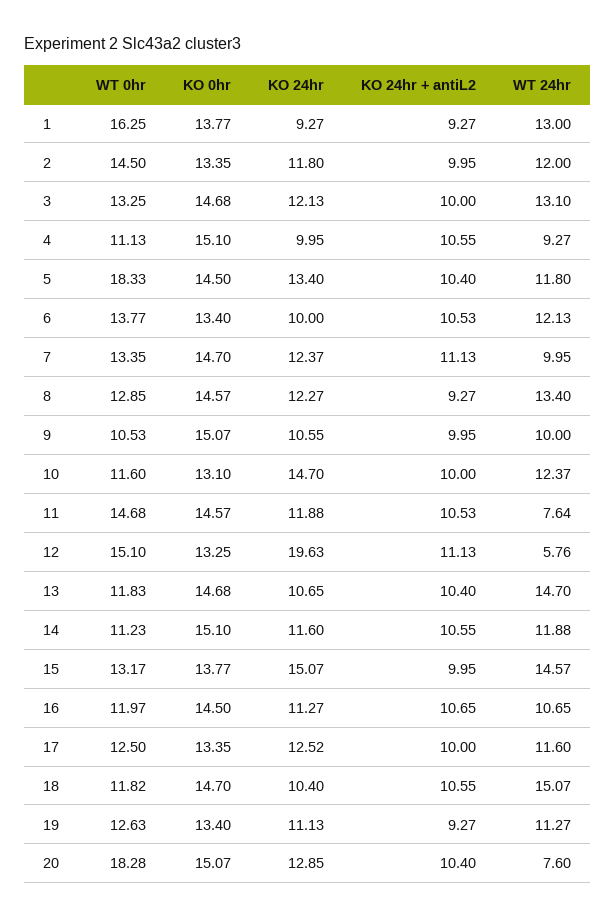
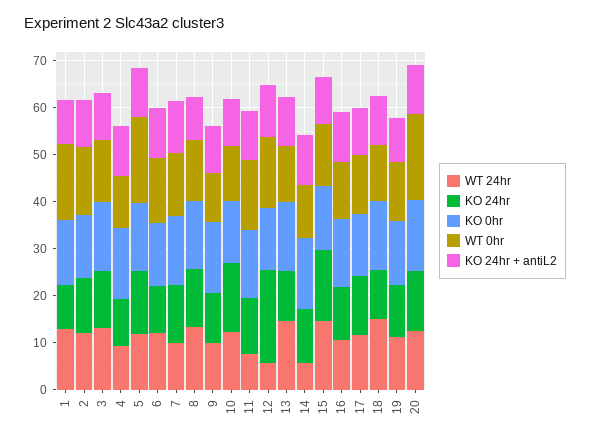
  {
    "WT 0hr": {
      "1": 16.25,
      "2": 14.5,
      "3": 13.25,
      "4": 11.13,
      "5": 18.33,
      "6": 13.77,
      "7": 13.35,
      "8": 12.85,
      "9": 10.53,
      "10": 11.6,
      "11": 14.68,
      "12": 15.1,
      "13": 11.83,
      "14": 11.23,
      "15": 13.17,
      "16": 11.97,
      "17": 12.5,
      "18": 11.82,
      "19": 12.63,
      "20": 18.28
    },
    "KO 0hr": {
      "1": 13.77,
      "2": 13.35,
      "3": 14.68,
      "4": 15.1,
      "5": 14.5,
      "6": 13.4,
      "7": 14.7,
      "8": 14.57,
      "9": 15.07,
      "10": 13.1,
      "11": 14.57,
      "12": 13.25,
      "13": 14.68,
      "14": 15.1,
      "15": 13.77,
      "16": 14.5,
      "17": 13.35,
      "18": 14.7,
      "19": 13.4,
      "20": 15.07
    },
    "KO 24hr": {
      "1": 9.27,
      "2": 11.8,
      "3": 12.13,
      "4": 9.95,
      "5": 13.4,
      "6": 10,
      "7": 12.37,
      "8": 12.27,
      "9": 10.55,
      "10": 14.7,
      "11": 11.88,
      "12": 19.63,
      "13": 10.65,
      "14": 11.6,
      "15": 15.07,
      "16": 11.27,
      "17": 12.52,
      "18": 10.4,
      "19": 11.13,
      "20": 12.85
    },
    "KO 24hr + antiL2": {
      "1": 9.27,
      "2": 9.95,
      "3": 10,
      "4": 10.55,
      "5": 10.4,
      "6": 10.53,
      "7": 11.13,
      "8": 9.27,
      "9": 9.95,
      "10": 10,
      "11": 10.53,
      "12": 11.13,
      "13": 10.4,
      "14": 10.55,
      "15": 9.95,
      "16": 10.65,
      "17": 10,
      "18": 10.55,
      "19": 9.27,
      "20": 10.4
    },
    "WT 24hr": {
      "1": 13,
      "2": 12,
      "3": 13.1,
      "4": 9.27,
      "5": 11.8,
      "6": 12.13,
      "7": 9.95,
      "8": 13.4,
      "9": 10,
      "10": 12.37,
      "11": 7.64,
      "12": 5.76,
      "13": 14.7,
-     "14": 11.88,
+     "14": 6,
      "15": 14.57,
      "16": 10.65,
      "17": 11.6,
      "18": 15.07,
      "19": 11.27,
-     "20": 7.6
+     "20": 12
    }
  }

